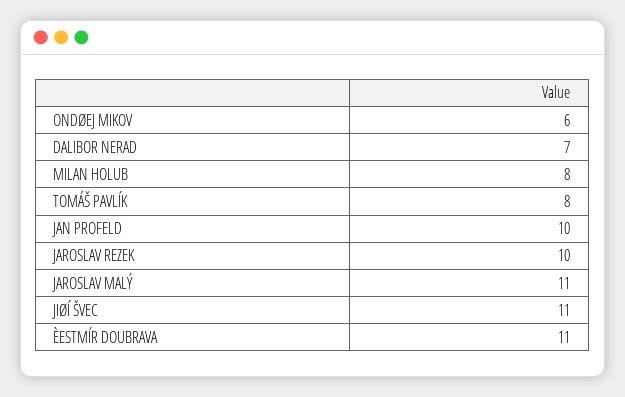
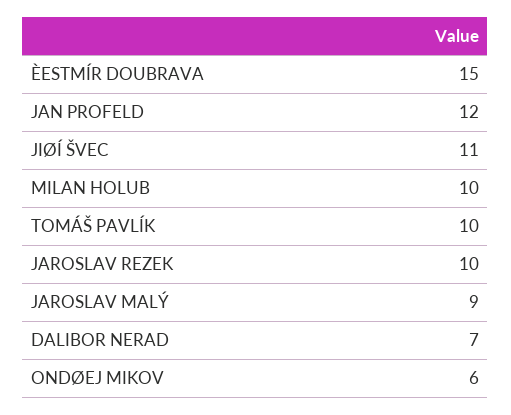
  {
    "ONDØEJ MIKOV": 6,
    "DALIBOR NERAD": 7,
-   "MILAN HOLUB": 8,
+   "MILAN HOLUB": 10,
-   "TOMÁŠ PAVLÍK": 8,
+   "TOMÁŠ PAVLÍK": 10,
-   "JAN PROFELD": 10,
+   "JAN PROFELD": 12,
    "JAROSLAV REZEK": 10,
-   "JAROSLAV MALÝ": 11,
+   "JAROSLAV MALÝ": 9,
    "JIØÍ ŠVEC": 11,
-   "ÈESTMÍR DOUBRAVA": 11
+   "ÈESTMÍR DOUBRAVA": 15
  }

